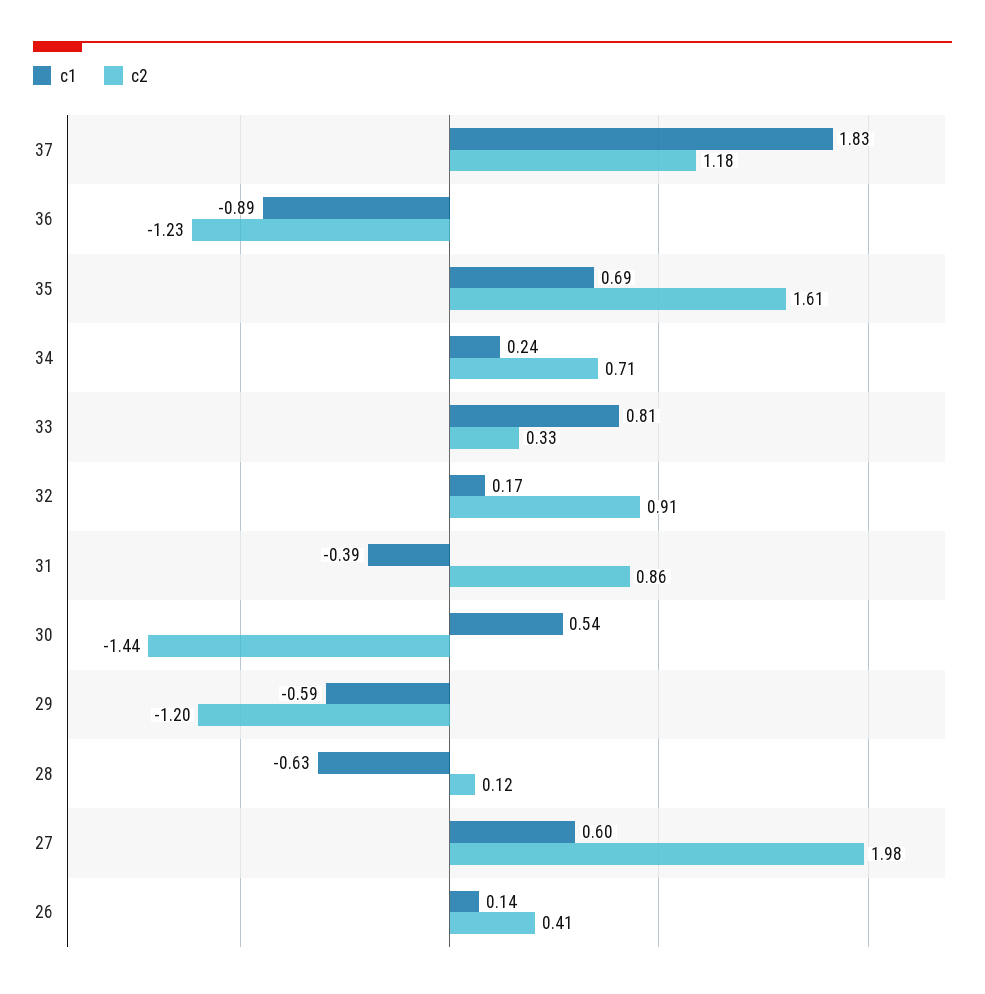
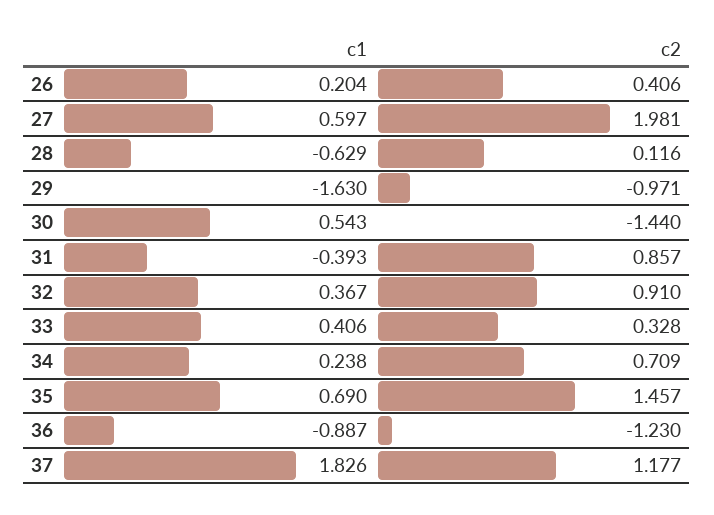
  {
    "c1": {
      "37": 1.826,
      "36": -0.887,
      "35": 0.69,
      "34": 0.238,
-     "33": 0.81,
+     "33": 0.406,
-     "32": 0.17,
+     "32": 0.367,
      "31": -0.393,
      "30": 0.543,
-     "29": -0.59,
+     "29": -1.63,
      "28": -0.629,
      "27": 0.597,
-     "26": 0.14
+     "26": 0.204
    },
    "c2": {
      "37": 1.177,
      "36": -1.23,
-     "35": 1.61,
+     "35": 1.457,
      "34": 0.709,
      "33": 0.328,
      "32": 0.91,
      "31": 0.857,
      "30": -1.44,
-     "29": -1.2,
+     "29": -0.971,
      "28": 0.116,
      "27": 1.981,
      "26": 0.406
    }
  }

